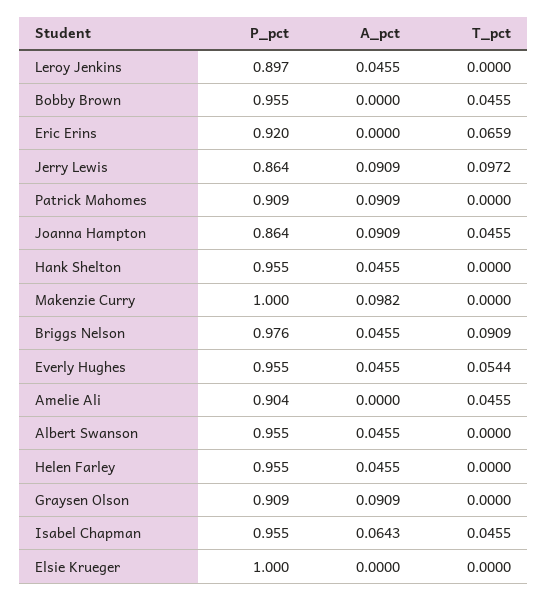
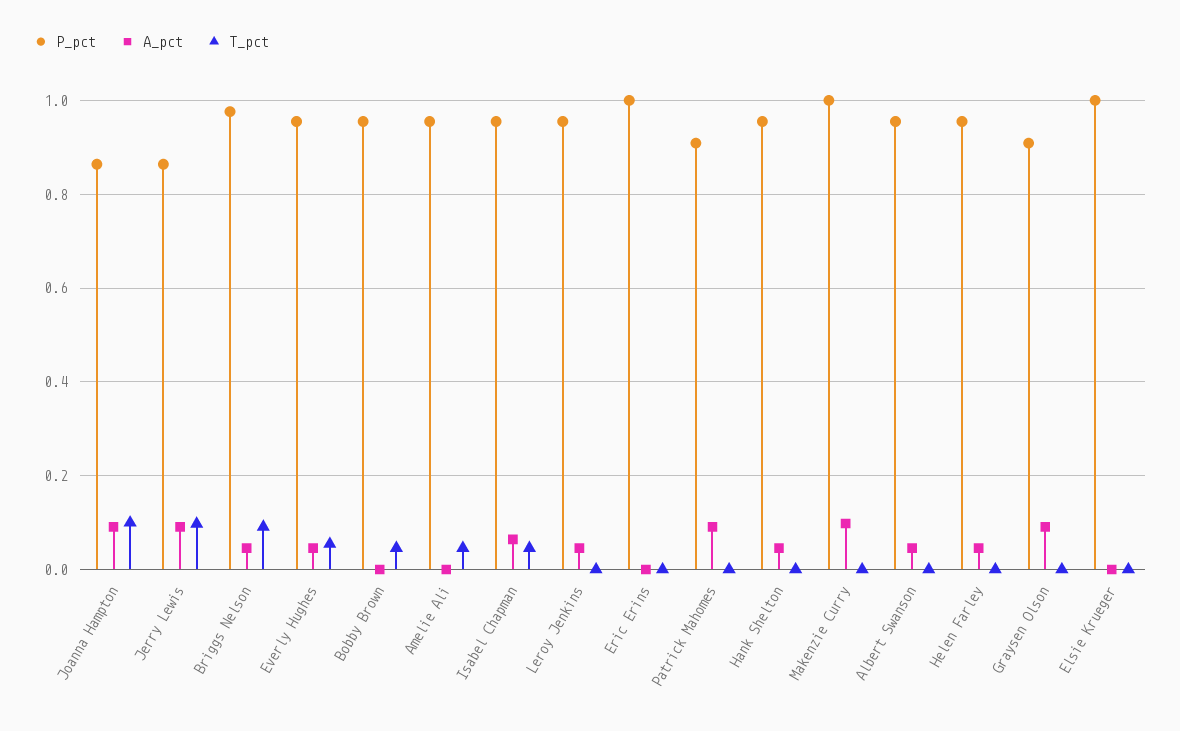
  {
    "P_pct": {
-     "Leroy Jenkins": 0.897,
+     "Leroy Jenkins": 0.96,
      "Bobby Brown": 0.955,
-     "Eric Erins": 0.92,
+     "Eric Erins": 1,
      "Jerry Lewis": 0.864,
      "Patrick Mahomes": 0.909,
      "Joanna Hampton": 0.864,
      "Hank Shelton": 0.955,
      "Makenzie Curry": 1,
      "Briggs Nelson": 0.976,
      "Everly Hughes": 0.955,
-     "Amelie Ali": 0.904,
+     "Amelie Ali": 0.96,
      "Albert Swanson": 0.955,
      "Helen Farley": 0.955,
      "Graysen Olson": 0.909,
      "Isabel Chapman": 0.955,
      "Elsie Krueger": 1
    },
    "A_pct": {
      "Leroy Jenkins": 0.0455,
      "Bobby Brown": 0,
      "Eric Erins": 0,
      "Jerry Lewis": 0.0909,
      "Patrick Mahomes": 0.0909,
      "Joanna Hampton": 0.0909,
      "Hank Shelton": 0.0455,
      "Makenzie Curry": 0.0982,
      "Briggs Nelson": 0.0455,
      "Everly Hughes": 0.0455,
      "Amelie Ali": 0,
      "Albert Swanson": 0.0455,
      "Helen Farley": 0.0455,
      "Graysen Olson": 0.0909,
      "Isabel Chapman": 0.0643,
      "Elsie Krueger": 0
    },
    "T_pct": {
      "Leroy Jenkins": 0,
      "Bobby Brown": 0.0455,
-     "Eric Erins": 0.0659,
+     "Eric Erins": 0,
      "Jerry Lewis": 0.0972,
      "Patrick Mahomes": 0,
-     "Joanna Hampton": 0.0455,
+     "Joanna Hampton": 0.1,
      "Hank Shelton": 0,
      "Makenzie Curry": 0,
      "Briggs Nelson": 0.0909,
      "Everly Hughes": 0.0544,
      "Amelie Ali": 0.0455,
      "Albert Swanson": 0,
      "Helen Farley": 0,
      "Graysen Olson": 0,
      "Isabel Chapman": 0.0455,
      "Elsie Krueger": 0
    }
  }

